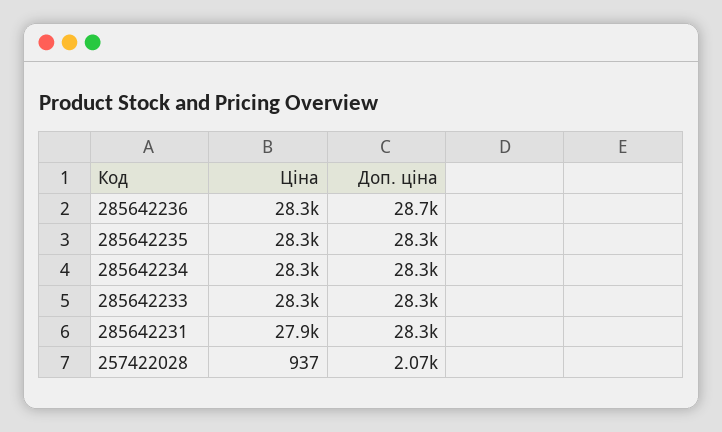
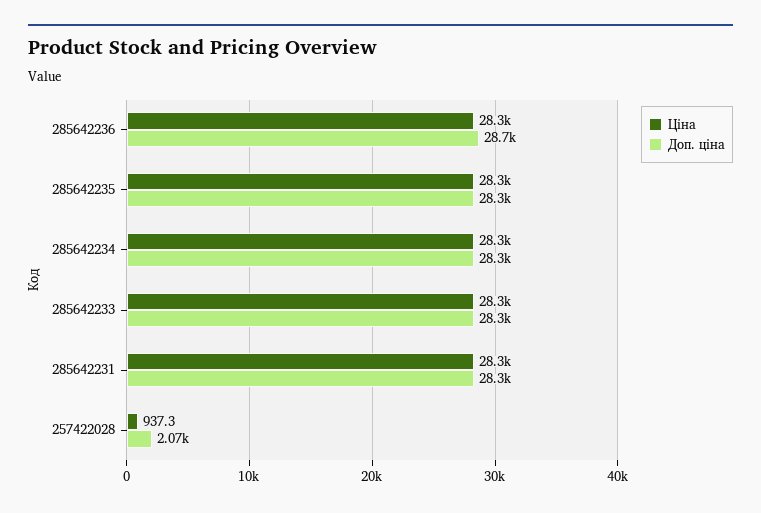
  {
    "Ціна": {
      "285642236": 28300,
      "285642235": 28300,
      "285642234": 28300,
      "285642233": 28300,
-     "285642231": 27900,
+     "285642231": 28300,
-     "257422028": 937
+     "257422028": 937.3
    },
    "Доп. ціна": {
      "285642236": 28700,
      "285642235": 28300,
      "285642234": 28300,
      "285642233": 28300,
      "285642231": 28300,
      "257422028": 2070
    }
  }

